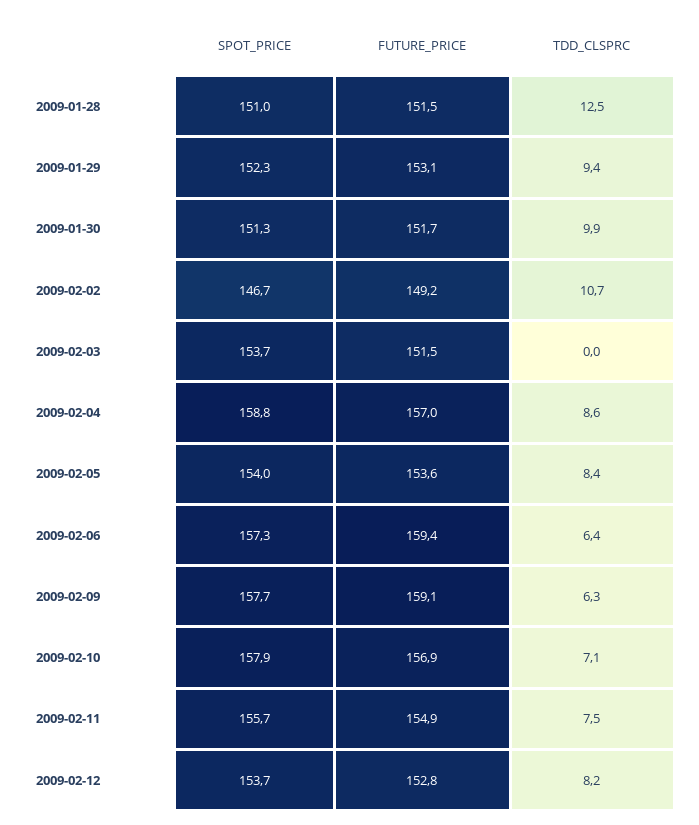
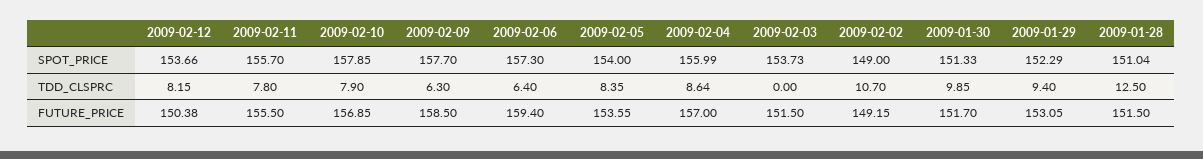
  {
    "SPOT_PRICE": {
      "2009-01-28": 151.04,
      "2009-01-29": 152.29,
      "2009-01-30": 151.33,
-     "2009-02-02": 146.7,
+     "2009-02-02": 149,
      "2009-02-03": 153.73,
-     "2009-02-04": 158.8,
+     "2009-02-04": 155.99,
      "2009-02-05": 154,
      "2009-02-06": 157.3,
      "2009-02-09": 157.7,
      "2009-02-10": 157.85,
      "2009-02-11": 155.7,
      "2009-02-12": 153.66
    },
    "FUTURE_PRICE": {
      "2009-01-28": 151.5,
      "2009-01-29": 153.05,
      "2009-01-30": 151.7,
      "2009-02-02": 149.15,
      "2009-02-03": 151.5,
      "2009-02-04": 157,
      "2009-02-05": 153.55,
      "2009-02-06": 159.4,
-     "2009-02-09": 159.1,
+     "2009-02-09": 158.5,
      "2009-02-10": 156.85,
-     "2009-02-11": 154.9,
+     "2009-02-11": 155.5,
-     "2009-02-12": 152.8
+     "2009-02-12": 150.38
    },
    "TDD_CLSPRC": {
      "2009-01-28": 12.5,
      "2009-01-29": 9.4,
      "2009-01-30": 9.85,
      "2009-02-02": 10.7,
      "2009-02-03": 0,
      "2009-02-04": 8.64,
      "2009-02-05": 8.35,
      "2009-02-06": 6.4,
      "2009-02-09": 6.3,
-     "2009-02-10": 7.1,
+     "2009-02-10": 7.9,
-     "2009-02-11": 7.5,
+     "2009-02-11": 7.8,
      "2009-02-12": 8.15
    }
  }

